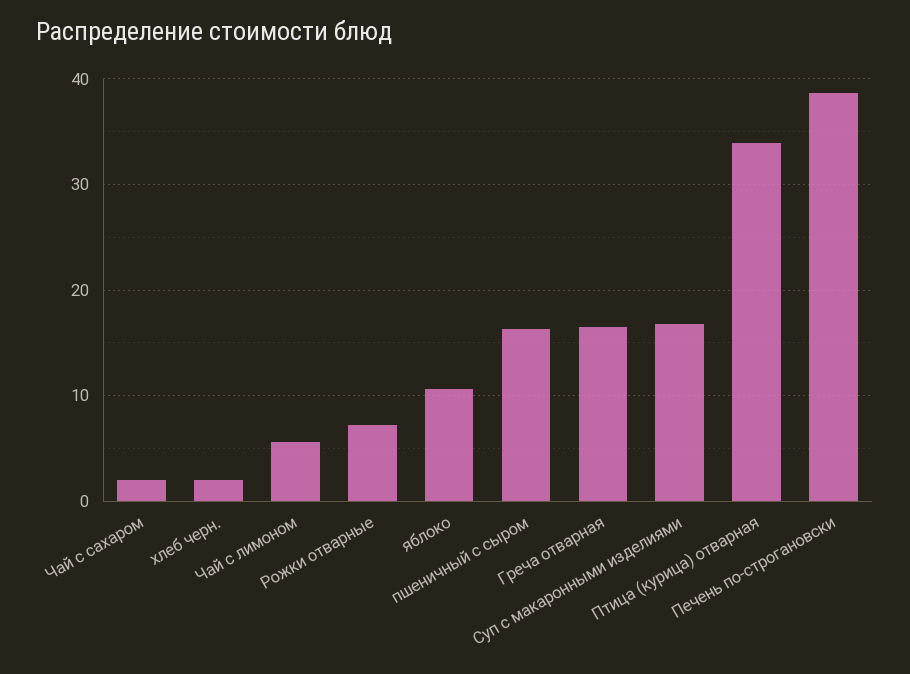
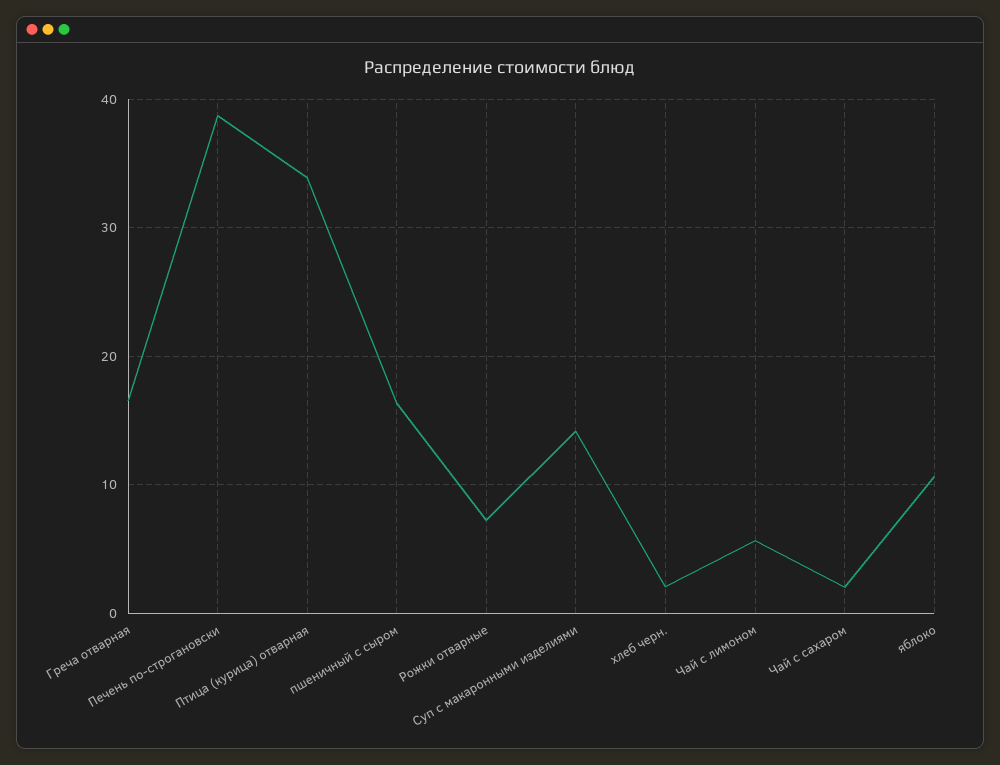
  {
    "Чай с сахаром": 2,
    "хлеб черн.": 2,
    "Чай с лимоном": 6,
    "Рожки отварные": 7,
    "яблоко": 11,
    "пшеничный с сыром": 16,
    "Греча отварная": 17,
-   "Суп с макаронными изделиями": 17,
+   "Суп с макаронными изделиями": 14,
    "Птица (курица) отварная": 34,
    "Печень по-строгановски": 39
  }

